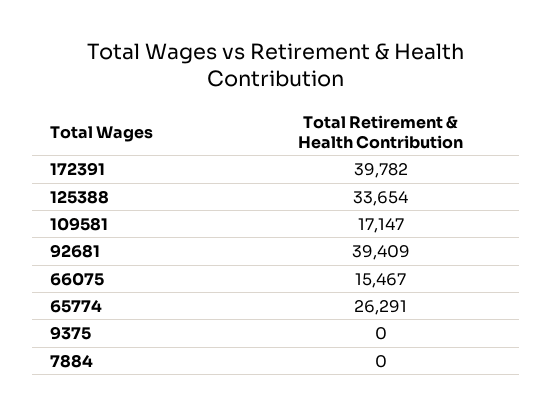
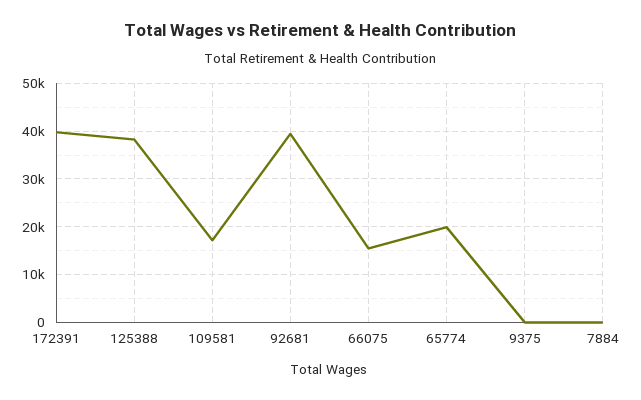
  {
    "172391": 39782,
-   "125388": 33654,
+   "125388": 38000,
    "109581": 17147,
    "92681": 39409,
    "66075": 15467,
-   "65774": 26291,
+   "65774": 20000,
    "9375": 0,
    "7884": 0
  }

